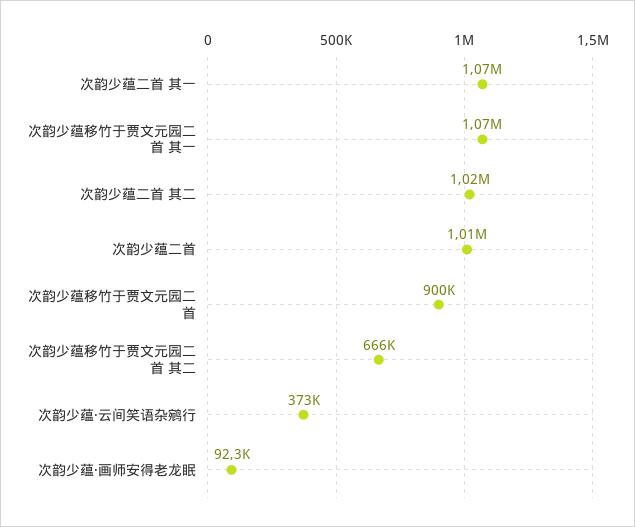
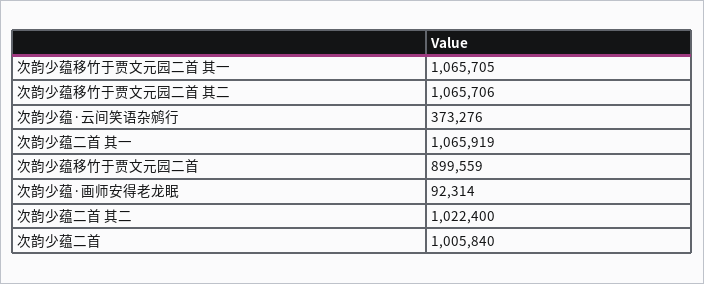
  {
    "次韵少蕴二首 其一": 1065919,
    "次韵少蕴移竹于贾文元园二首 其一": 1065705,
    "次韵少蕴二首 其二": 1022400,
    "次韵少蕴二首": 1005840,
    "次韵少蕴移竹于贾文元园二首": 899559,
-   "次韵少蕴移竹于贾文元园二首 其二": 666000,
+   "次韵少蕴移竹于贾文元园二首 其二": 1065706,
    "次韵少蕴·云间笑语杂鹓行": 373276,
    "次韵少蕴·画师安得老龙眠": 92314
  }

